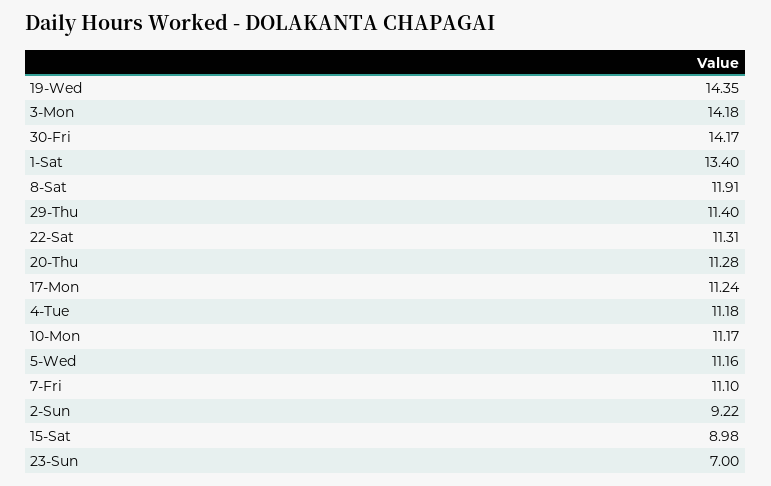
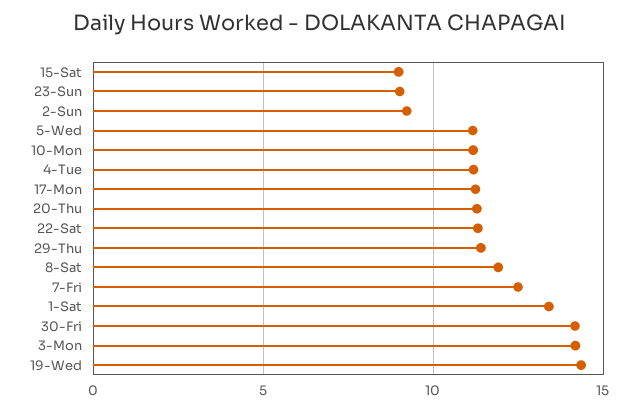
  {
    "19-Wed": 14.35,
    "3-Mon": 14.18,
    "30-Fri": 14.17,
    "1-Sat": 13.4,
    "8-Sat": 11.91,
    "29-Thu": 11.4,
    "22-Sat": 11.31,
    "20-Thu": 11.28,
    "17-Mon": 11.24,
    "4-Tue": 11.18,
    "10-Mon": 11.17,
    "5-Wed": 11.16,
-   "7-Fri": 11.1,
+   "7-Fri": 12.5,
    "2-Sun": 9.22,
    "15-Sat": 8.98,
-   "23-Sun": 7
+   "23-Sun": 9
  }

